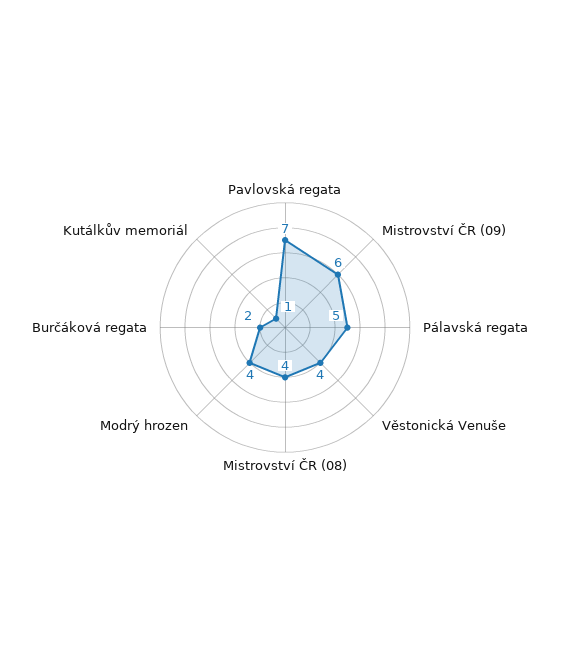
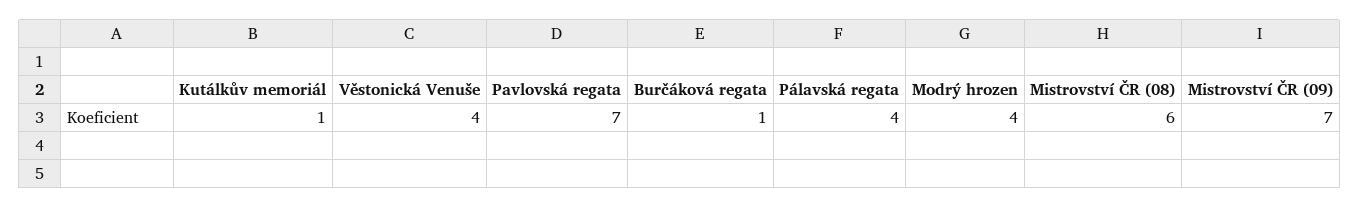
  {
    "Pavlovská regata": 7,
-   "Mistrovství ČR (09)": 6,
+   "Mistrovství ČR (09)": 7,
-   "Pálavská regata": 5,
+   "Pálavská regata": 4,
    "Věstonická Venuše": 4,
-   "Mistrovství ČR (08)": 4,
+   "Mistrovství ČR (08)": 6,
    "Modrý hrozen": 4,
-   "Burčáková regata": 2,
+   "Burčáková regata": 1,
    "Kutálkův memoriál": 1
  }

